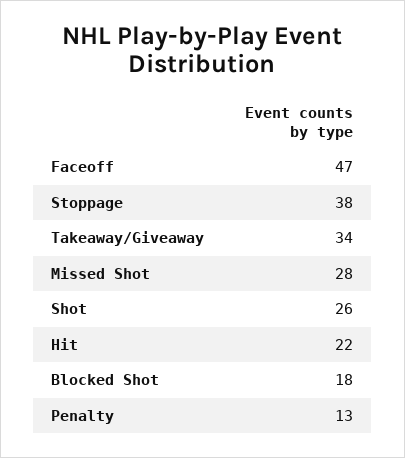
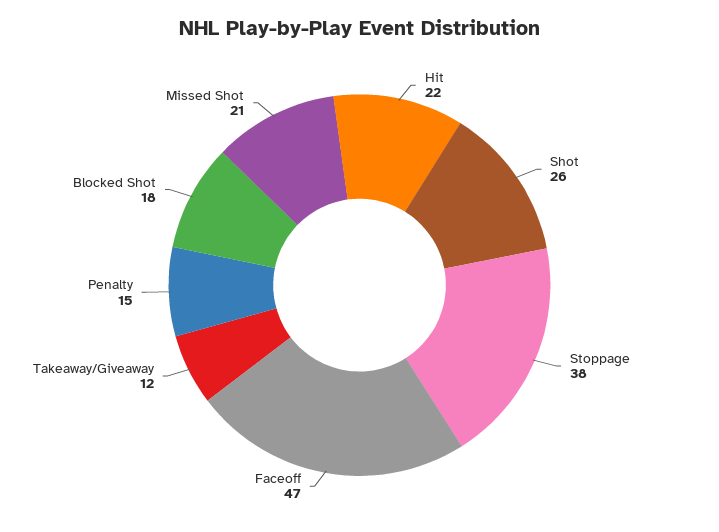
  {
    "Faceoff": 47,
    "Stoppage": 38,
-   "Takeaway/Giveaway": 34,
+   "Takeaway/Giveaway": 12,
-   "Missed Shot": 28,
+   "Missed Shot": 21,
    "Shot": 26,
    "Hit": 22,
    "Blocked Shot": 18,
-   "Penalty": 13
+   "Penalty": 15
  }

